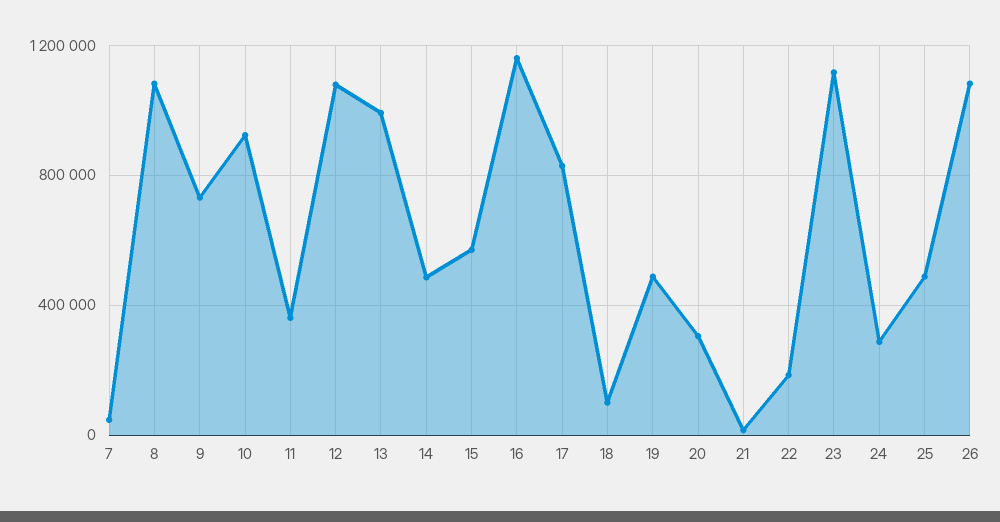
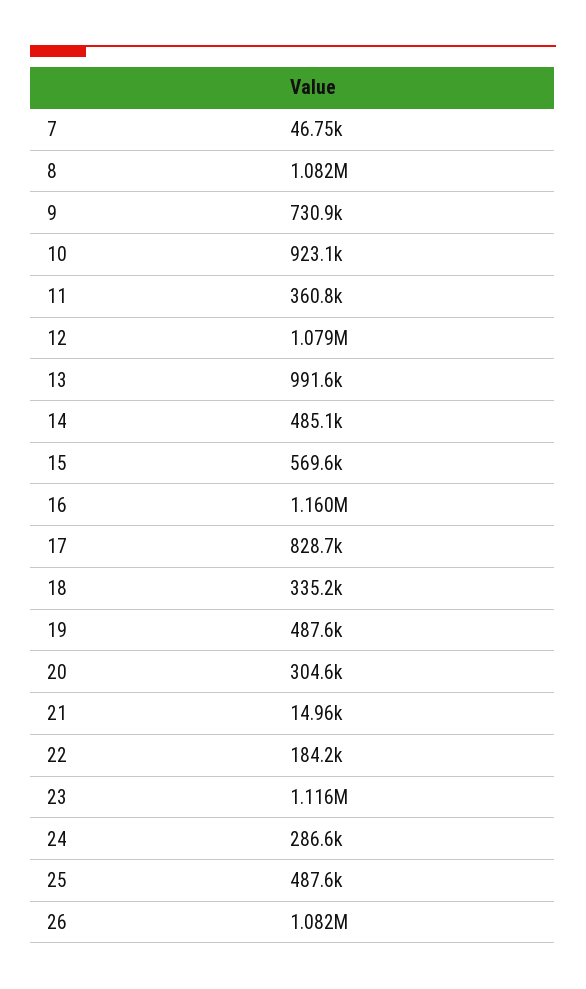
  {
    "7": 46750,
    "8": 1082000,
    "9": 730900,
    "10": 923100,
    "11": 360800,
    "12": 1079000,
    "13": 991600,
    "14": 485100,
    "15": 569600,
    "16": 1160000,
    "17": 828700,
-   "18": 100000,
+   "18": 335200,
    "19": 487600,
    "20": 304600,
    "21": 14960,
    "22": 184200,
    "23": 1116000,
    "24": 286600,
    "25": 487600,
    "26": 1082000
  }

